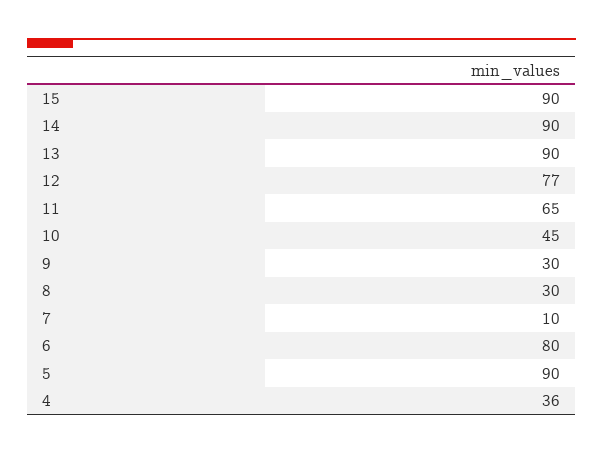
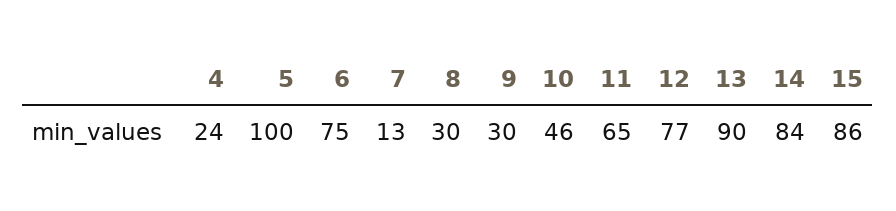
  {
-   "15": 90,
+   "15": 86,
-   "14": 90,
+   "14": 84,
    "13": 90,
    "12": 77,
    "11": 65,
-   "10": 45,
+   "10": 46,
    "9": 30,
    "8": 30,
-   "7": 10,
+   "7": 13,
-   "6": 80,
+   "6": 75,
-   "5": 90,
+   "5": 100,
-   "4": 36
+   "4": 24
  }

